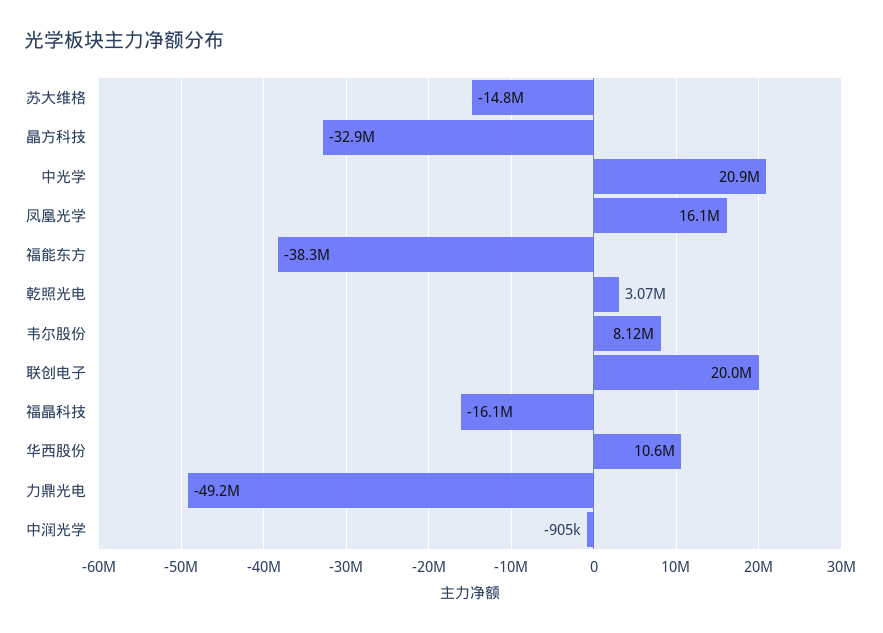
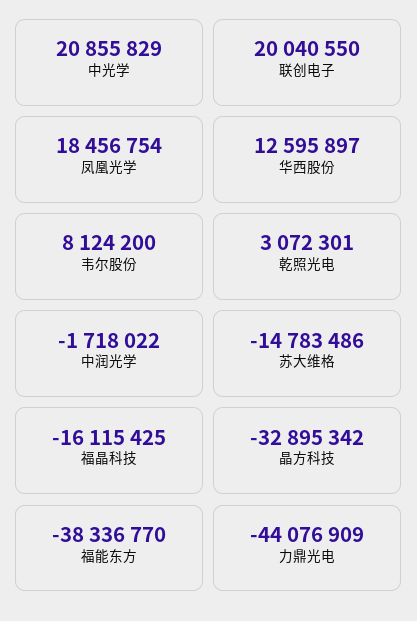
  {
    "苏大维格": -14783486,
    "晶方科技": -32895342,
    "中光学": 20855829,
-   "凤凰光学": 16100000,
+   "凤凰光学": 18456754,
    "福能东方": -38336770,
    "乾照光电": 3072301,
    "韦尔股份": 8124200,
    "联创电子": 20040550,
    "福晶科技": -16115425,
-   "华西股份": 10600000,
+   "华西股份": 12595897,
-   "力鼎光电": -49200000,
+   "力鼎光电": -44076909,
-   "中润光学": -905000
+   "中润光学": -1718022
  }

